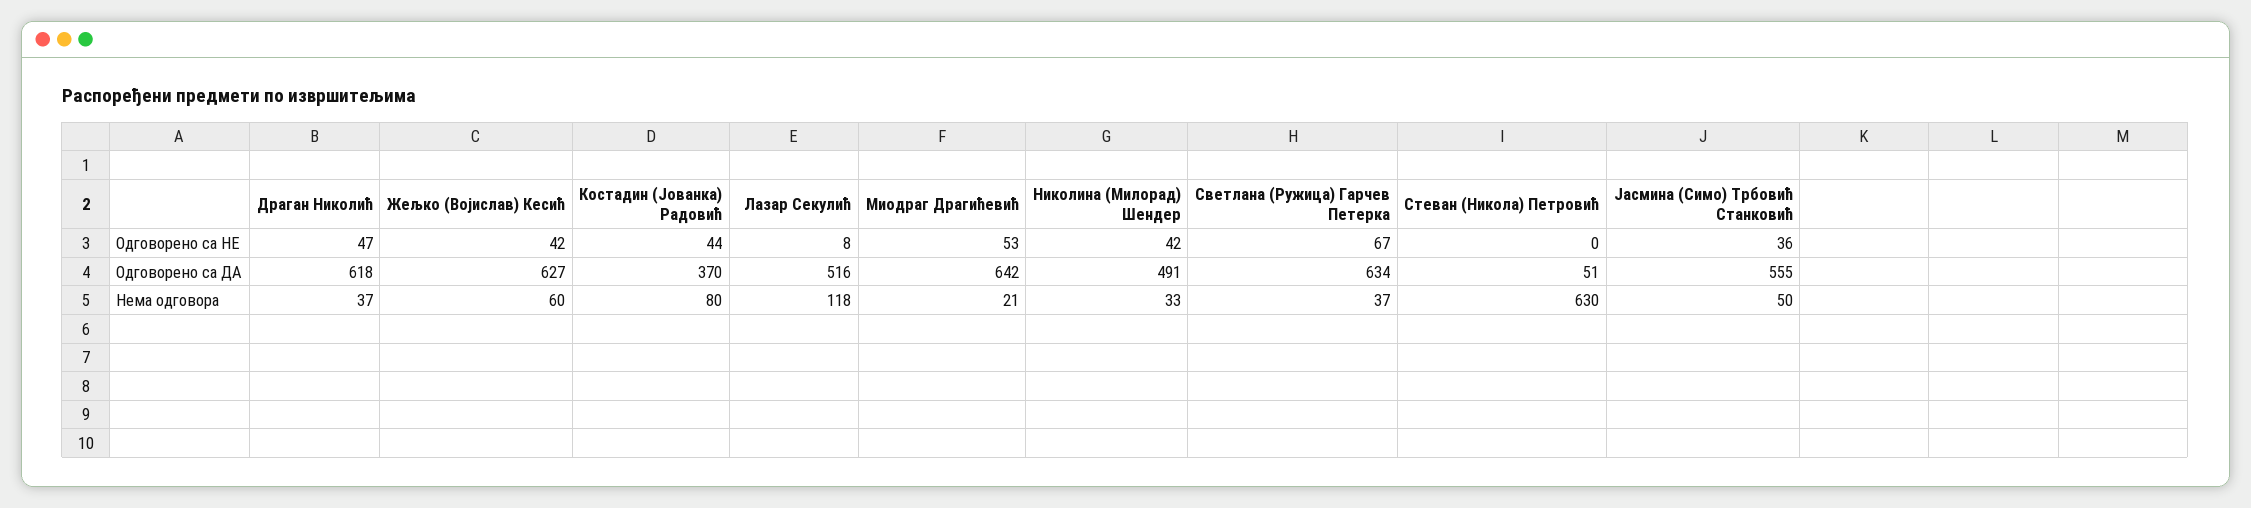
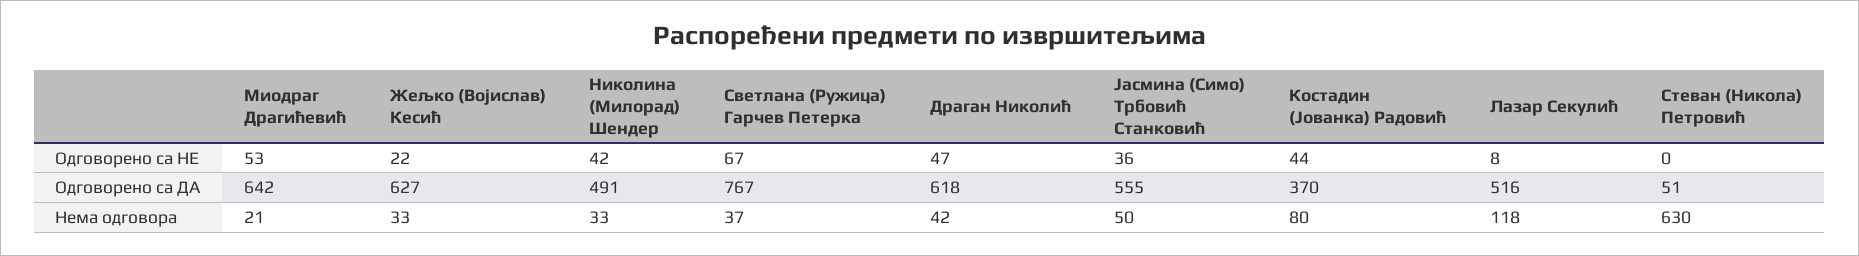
  {
    "Драган Николић": {
      "Одговорено са НЕ": 47,
      "Одговорено са ДА": 618,
-     "Нема одговора": 37
+     "Нема одговора": 42
    },
    "Жељко (Војислав) Кесић": {
-     "Одговорено са НЕ": 42,
+     "Одговорено са НЕ": 22,
      "Одговорено са ДА": 627,
-     "Нема одговора": 60
+     "Нема одговора": 33
    },
    "Костадин (Јованка) Радовић": {
      "Одговорено са НЕ": 44,
      "Одговорено са ДА": 370,
      "Нема одговора": 80
    },
    "Лазар Секулић": {
      "Одговорено са НЕ": 8,
      "Одговорено са ДА": 516,
      "Нема одговора": 118
    },
    "Миодраг Драгићевић": {
      "Одговорено са НЕ": 53,
      "Одговорено са ДА": 642,
      "Нема одговора": 21
    },
    "Николина (Милорад) Шендер": {
      "Одговорено са НЕ": 42,
      "Одговорено са ДА": 491,
      "Нема одговора": 33
    },
    "Светлана (Ружица) Гарчев Петерка": {
      "Одговорено са НЕ": 67,
-     "Одговорено са ДА": 634,
+     "Одговорено са ДА": 767,
      "Нема одговора": 37
    },
    "Стеван (Никола) Петровић": {
      "Одговорено са НЕ": 0,
      "Одговорено са ДА": 51,
      "Нема одговора": 630
    },
    "Јасмина (Симо) Трбовић Станковић": {
      "Одговорено са НЕ": 36,
      "Одговорено са ДА": 555,
      "Нема одговора": 50
    }
  }

